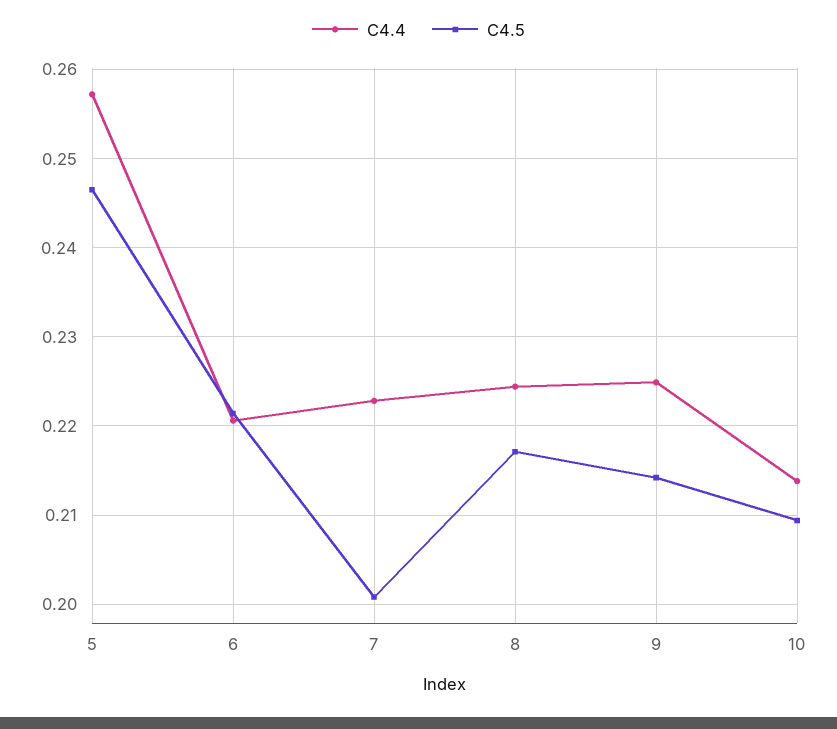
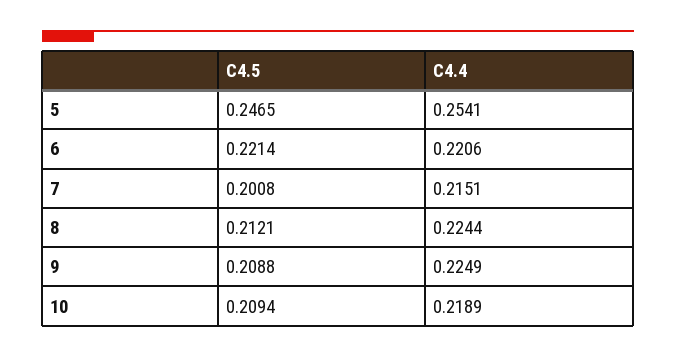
  {
    "C4.4": {
-     "5": 0.257,
+     "5": 0.2541,
      "6": 0.2206,
-     "7": 0.223,
+     "7": 0.2151,
      "8": 0.2244,
      "9": 0.2249,
-     "10": 0.214
+     "10": 0.2189
    },
    "C4.5": {
      "5": 0.2465,
      "6": 0.2214,
      "7": 0.2008,
-     "8": 0.217,
+     "8": 0.2121,
-     "9": 0.214,
+     "9": 0.2088,
      "10": 0.2094
    }
  }

